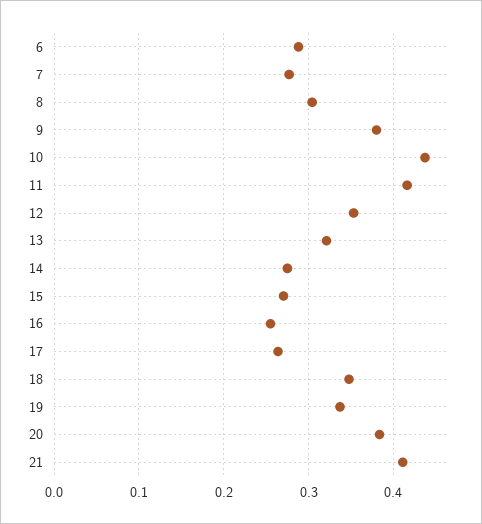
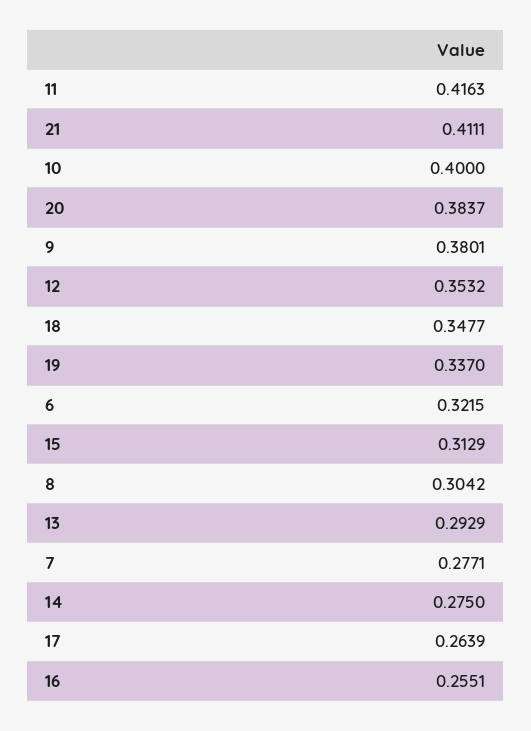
  {
-   "6": 0.29,
+   "6": 0.3215,
    "7": 0.2771,
    "8": 0.3042,
    "9": 0.3801,
-   "10": 0.44,
+   "10": 0.4,
    "11": 0.4163,
    "12": 0.3532,
-   "13": 0.32,
+   "13": 0.2929,
    "14": 0.275,
-   "15": 0.27,
+   "15": 0.3129,
    "16": 0.2551,
    "17": 0.2639,
    "18": 0.3477,
    "19": 0.337,
    "20": 0.3837,
    "21": 0.4111
  }

